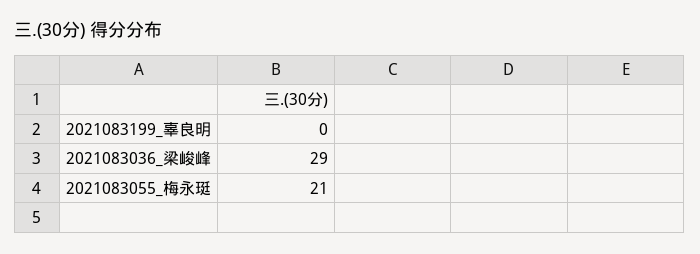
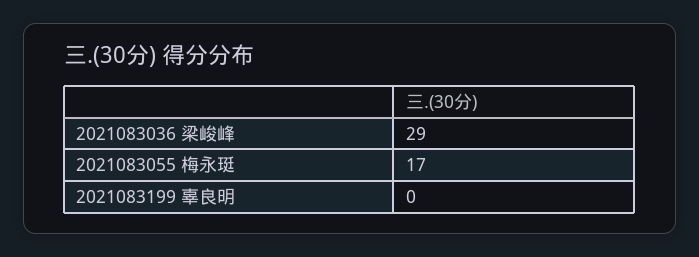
  {
    "2021083199_辜良明": 0,
    "2021083036_梁峻峰": 29,
-   "2021083055_梅永珽": 21
+   "2021083055_梅永珽": 17
  }

